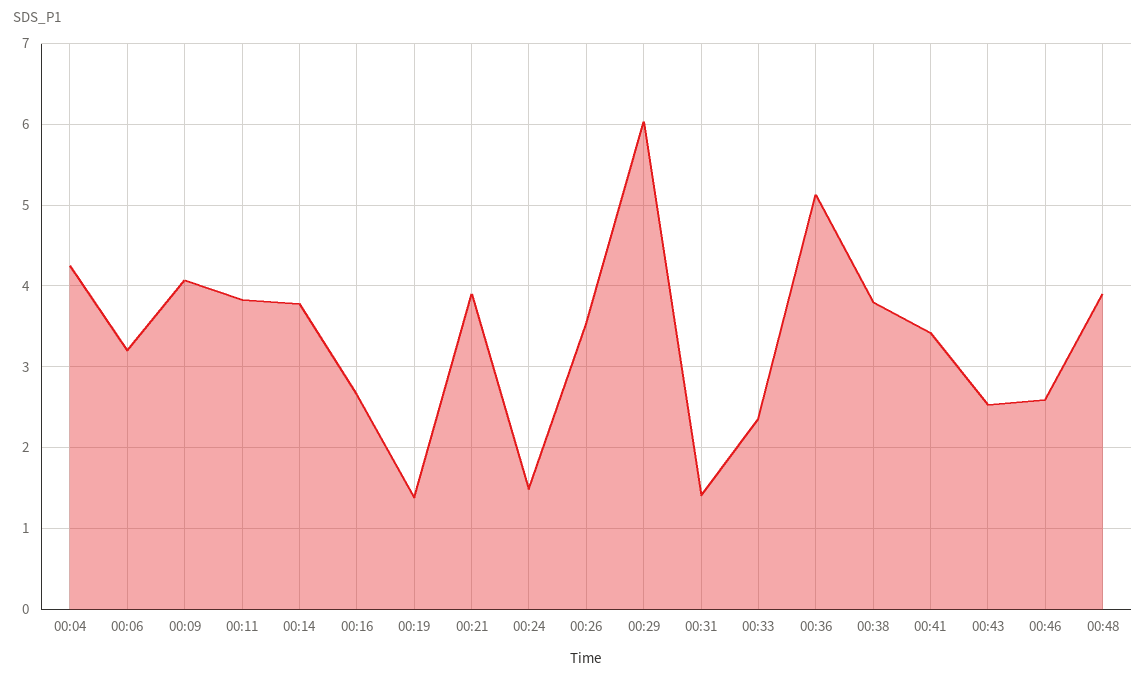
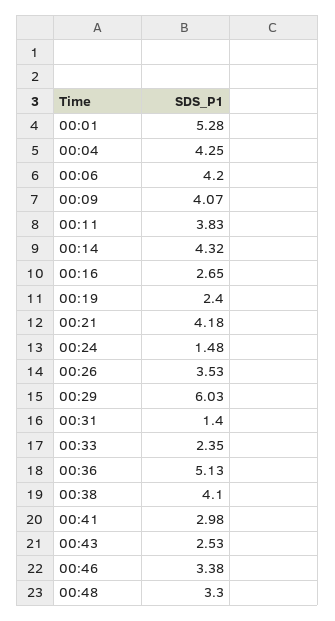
  {
    "00:04": 4.25,
-   "00:06": 3.2,
+   "00:06": 4.2,
    "00:09": 4.07,
    "00:11": 3.83,
-   "00:14": 3.8,
+   "00:14": 4.32,
    "00:16": 2.65,
-   "00:19": 1.4,
+   "00:19": 2.4,
-   "00:21": 3.9,
+   "00:21": 4.18,
    "00:24": 1.48,
    "00:26": 3.53,
    "00:29": 6.03,
    "00:31": 1.4,
    "00:33": 2.35,
    "00:36": 5.13,
-   "00:38": 3.8,
+   "00:38": 4.1,
-   "00:41": 3.4,
+   "00:41": 2.98,
    "00:43": 2.53,
-   "00:46": 2.6,
+   "00:46": 3.38,
-   "00:48": 3.9
+   "00:48": 3.3,
+   "00:01": 5.28
  }

